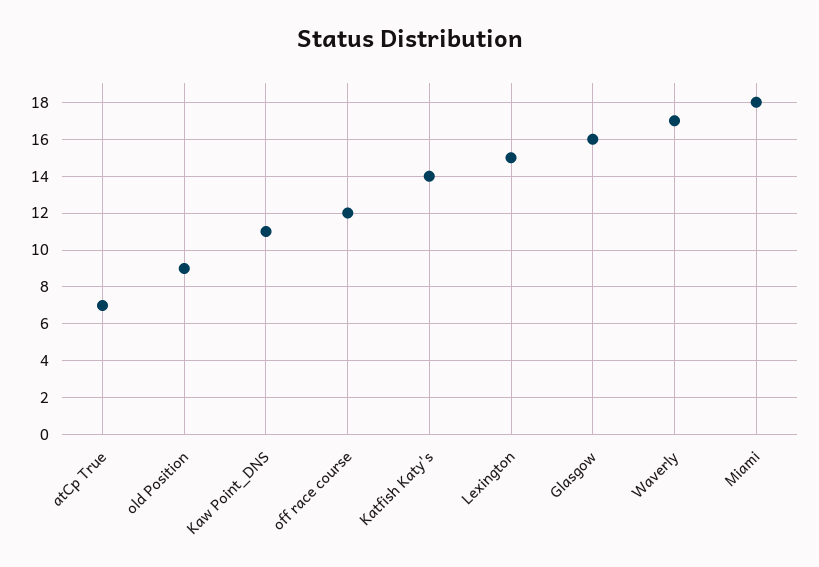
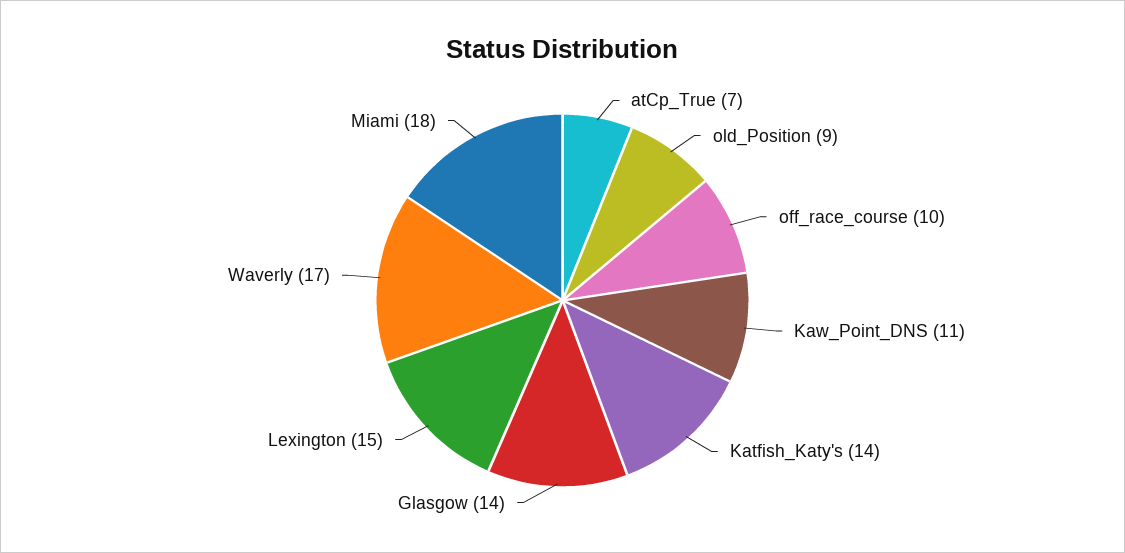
  {
    "atCp True": 7,
    "old Position": 9,
    "Kaw Point_DNS": 11,
-   "off race course": 12,
+   "off race course": 10,
    "Katfish Katy's": 14,
    "Lexington": 15,
-   "Glasgow": 16,
+   "Glasgow": 14,
    "Waverly": 17,
    "Miami": 18
  }

